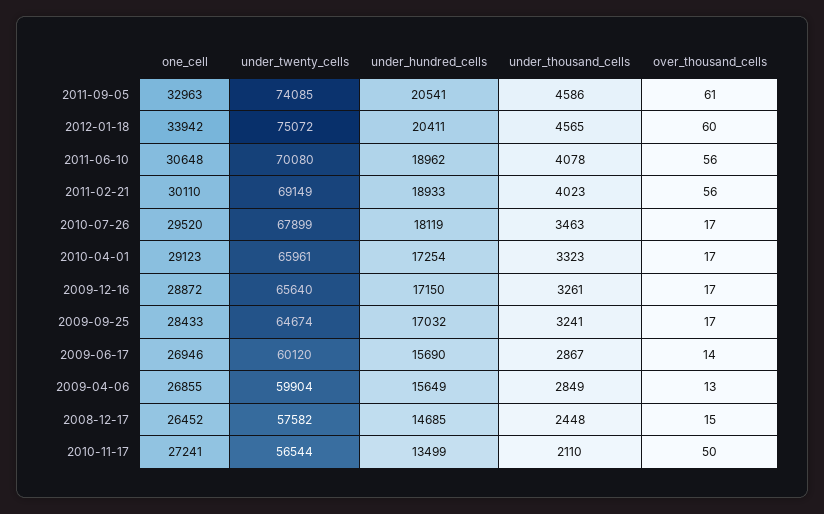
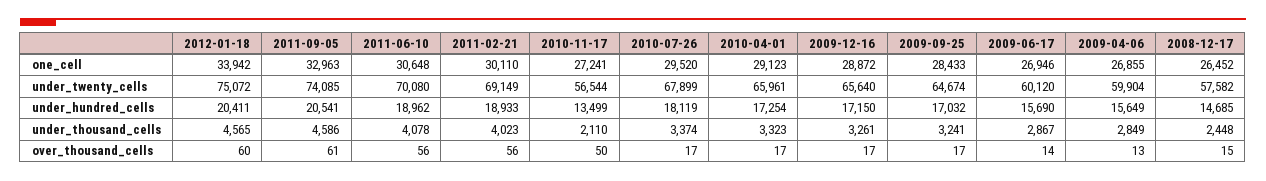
  {
    "one_cell": {
      "2011-09-05": 32963,
      "2012-01-18": 33942,
      "2011-06-10": 30648,
      "2011-02-21": 30110,
      "2010-07-26": 29520,
      "2010-04-01": 29123,
      "2009-12-16": 28872,
      "2009-09-25": 28433,
      "2009-06-17": 26946,
      "2009-04-06": 26855,
      "2008-12-17": 26452,
      "2010-11-17": 27241
    },
    "under_twenty_cells": {
      "2011-09-05": 74085,
      "2012-01-18": 75072,
      "2011-06-10": 70080,
      "2011-02-21": 69149,
      "2010-07-26": 67899,
      "2010-04-01": 65961,
      "2009-12-16": 65640,
      "2009-09-25": 64674,
      "2009-06-17": 60120,
      "2009-04-06": 59904,
      "2008-12-17": 57582,
      "2010-11-17": 56544
    },
    "under_hundred_cells": {
      "2011-09-05": 20541,
      "2012-01-18": 20411,
      "2011-06-10": 18962,
      "2011-02-21": 18933,
      "2010-07-26": 18119,
      "2010-04-01": 17254,
      "2009-12-16": 17150,
      "2009-09-25": 17032,
      "2009-06-17": 15690,
      "2009-04-06": 15649,
      "2008-12-17": 14685,
      "2010-11-17": 13499
    },
    "under_thousand_cells": {
      "2011-09-05": 4586,
      "2012-01-18": 4565,
      "2011-06-10": 4078,
      "2011-02-21": 4023,
-     "2010-07-26": 3463,
+     "2010-07-26": 3374,
      "2010-04-01": 3323,
      "2009-12-16": 3261,
      "2009-09-25": 3241,
      "2009-06-17": 2867,
      "2009-04-06": 2849,
      "2008-12-17": 2448,
      "2010-11-17": 2110
    },
    "over_thousand_cells": {
      "2011-09-05": 61,
      "2012-01-18": 60,
      "2011-06-10": 56,
      "2011-02-21": 56,
      "2010-07-26": 17,
      "2010-04-01": 17,
      "2009-12-16": 17,
      "2009-09-25": 17,
      "2009-06-17": 14,
      "2009-04-06": 13,
      "2008-12-17": 15,
      "2010-11-17": 50
    }
  }

